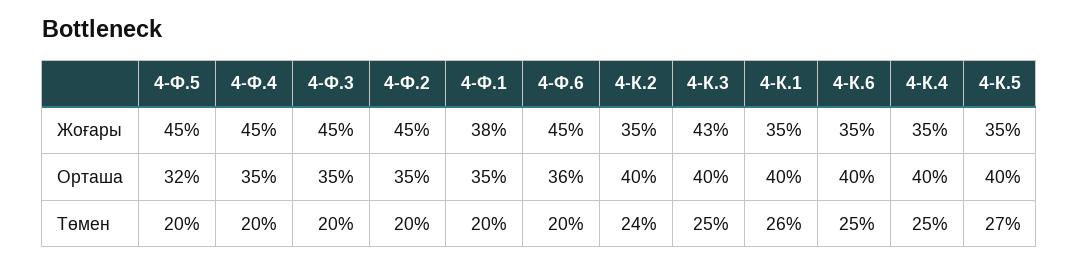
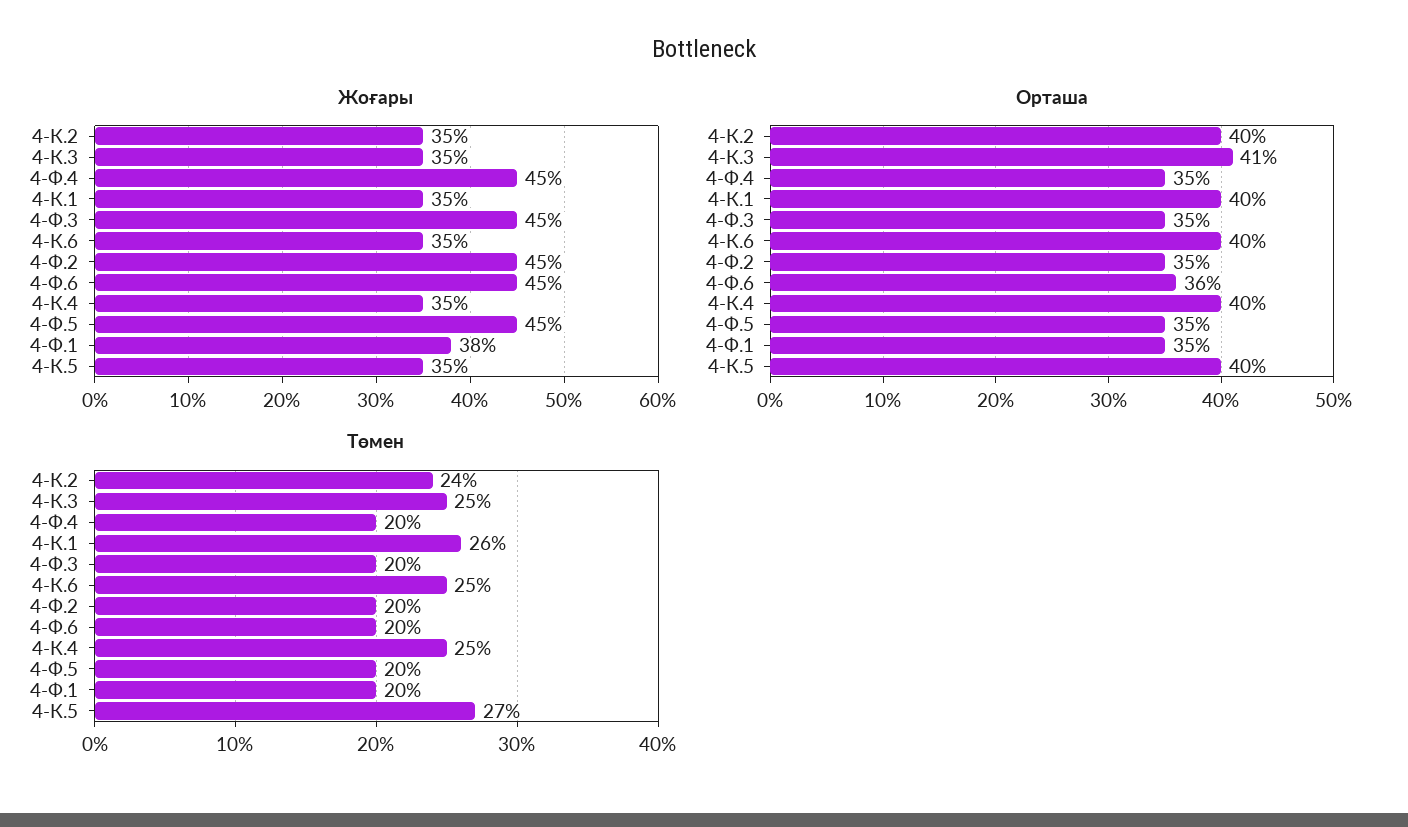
  {
    "Жоғары": {
      "4-Ф.5": 45,
      "4-Ф.4": 45,
      "4-Ф.3": 45,
      "4-Ф.2": 45,
      "4-Ф.1": 38,
      "4-Ф.6": 45,
      "4-К.2": 35,
-     "4-К.3": 43,
+     "4-К.3": 35,
      "4-К.1": 35,
      "4-К.6": 35,
      "4-К.4": 35,
      "4-К.5": 35
    },
    "Орташа": {
-     "4-Ф.5": 32,
+     "4-Ф.5": 35,
      "4-Ф.4": 35,
      "4-Ф.3": 35,
      "4-Ф.2": 35,
      "4-Ф.1": 35,
      "4-Ф.6": 36,
      "4-К.2": 40,
-     "4-К.3": 40,
+     "4-К.3": 41,
      "4-К.1": 40,
      "4-К.6": 40,
      "4-К.4": 40,
      "4-К.5": 40
    },
    "Төмен": {
      "4-Ф.5": 20,
      "4-Ф.4": 20,
      "4-Ф.3": 20,
      "4-Ф.2": 20,
      "4-Ф.1": 20,
      "4-Ф.6": 20,
      "4-К.2": 24,
      "4-К.3": 25,
      "4-К.1": 26,
      "4-К.6": 25,
      "4-К.4": 25,
      "4-К.5": 27
    }
  }

